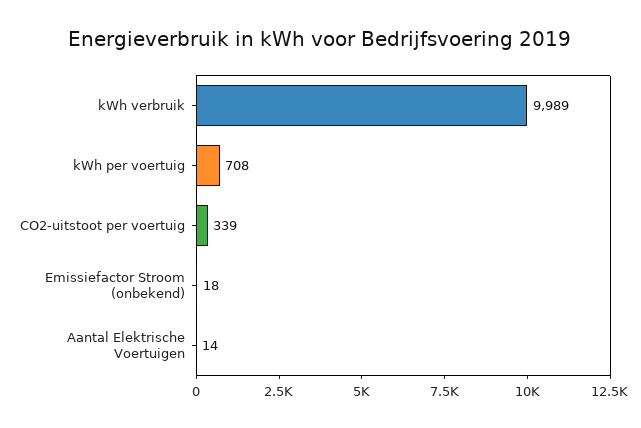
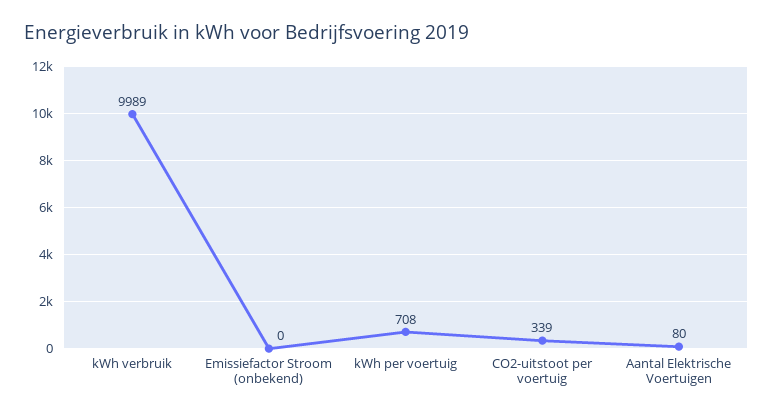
  {
    "kWh verbruik": 9989,
    "kWh per voertuig": 708,
    "CO2-uitstoot per voertuig": 339,
-   "Emissiefactor Stroom (onbekend)": 18,
+   "Emissiefactor Stroom (onbekend)": 0,
-   "Aantal Elektrische Voertuigen": 14
+   "Aantal Elektrische Voertuigen": 80
  }

